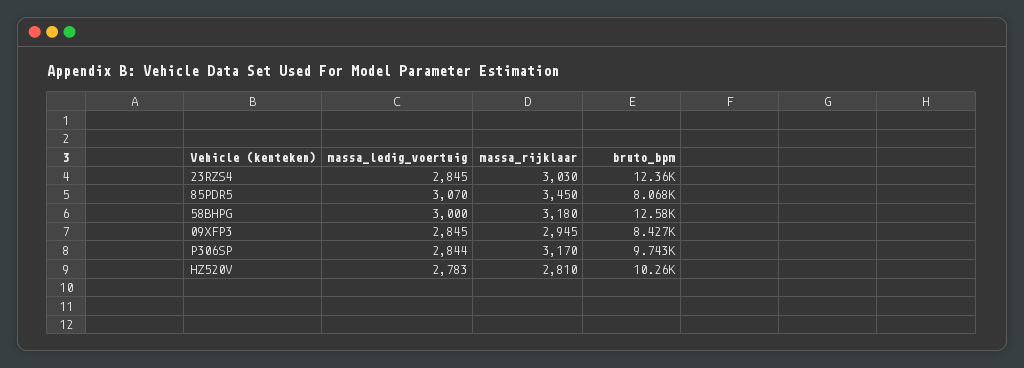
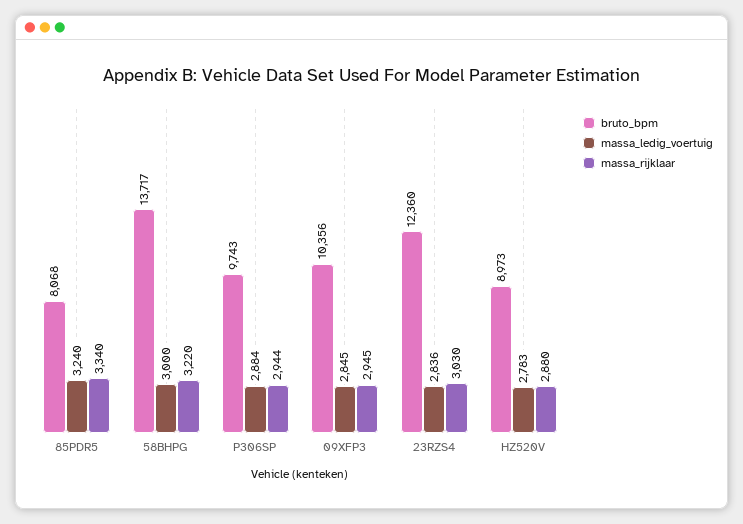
  {
    "massa_ledig_voertuig": {
-     "23RZS4": 2845,
+     "23RZS4": 2836,
-     "85PDR5": 3070,
+     "85PDR5": 3240,
      "58BHPG": 3000,
      "09XFP3": 2845,
-     "P306SP": 2844,
+     "P306SP": 2884,
      "HZ520V": 2783
    },
    "massa_rijklaar": {
      "23RZS4": 3030,
-     "85PDR5": 3450,
+     "85PDR5": 3340,
-     "58BHPG": 3180,
+     "58BHPG": 3220,
      "09XFP3": 2945,
-     "P306SP": 3170,
+     "P306SP": 2944,
-     "HZ520V": 2810
+     "HZ520V": 2880
    },
    "bruto_bpm": {
      "23RZS4": 12360,
      "85PDR5": 8068,
-     "58BHPG": 12580,
+     "58BHPG": 13717,
-     "09XFP3": 8427,
+     "09XFP3": 10356,
      "P306SP": 9743,
-     "HZ520V": 10260
+     "HZ520V": 8973
    }
  }

